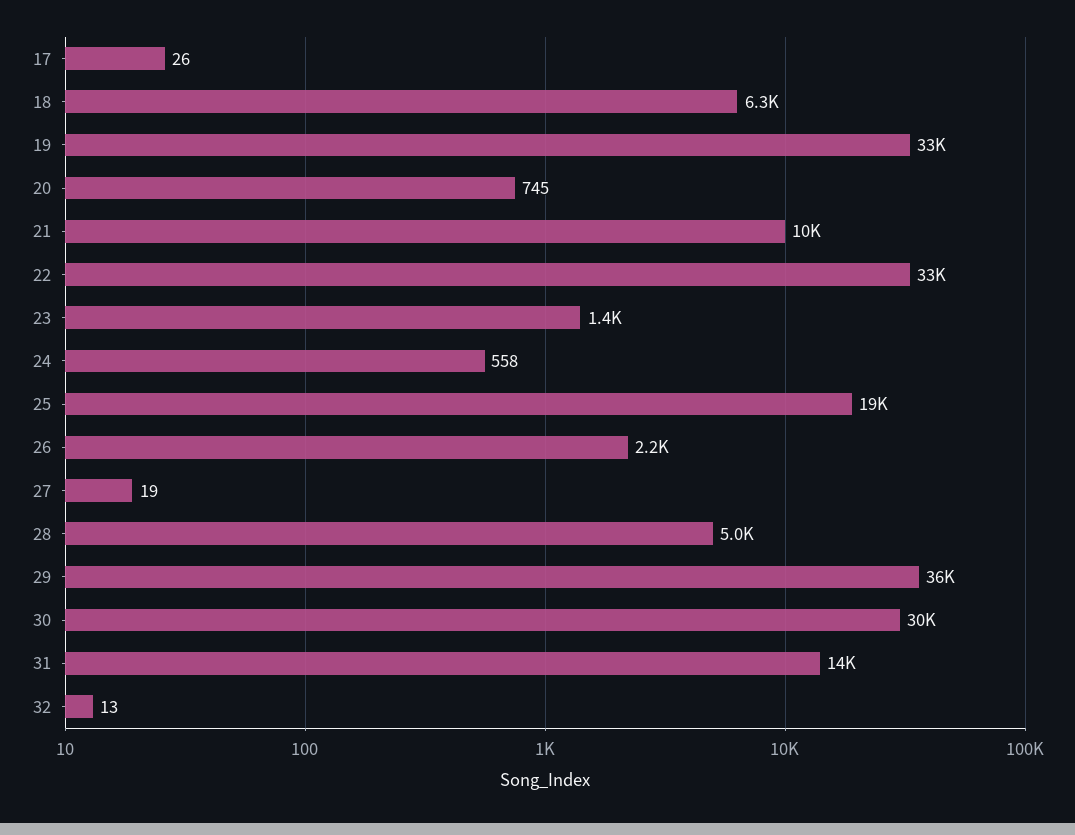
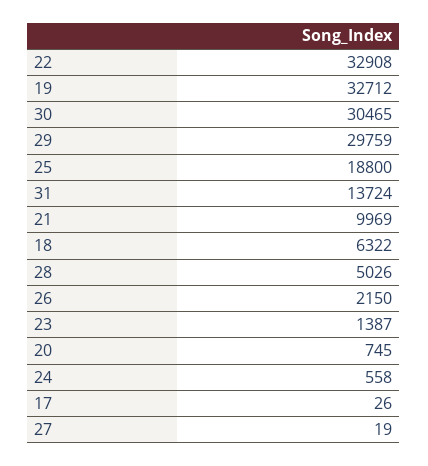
  {
    "17": 26,
    "18": 6322,
    "19": 32712,
    "20": 745,
    "21": 9969,
    "22": 32908,
    "23": 1387,
    "24": 558,
    "25": 18800,
    "26": 2150,
    "27": 19,
    "28": 5026,
-   "29": 36000,
+   "29": 29759,
    "30": 30465,
-   "31": 13724,
+   "31": 13724
-   "32": 13
  }

